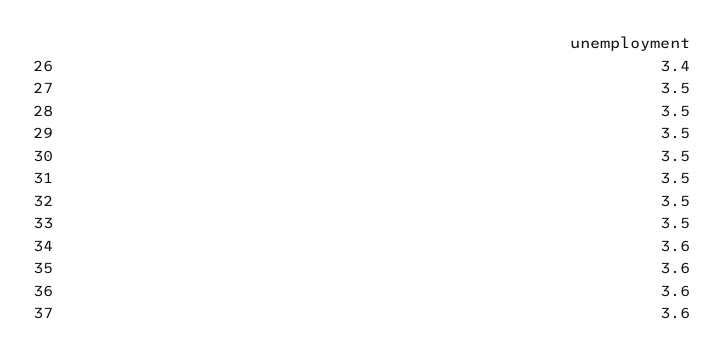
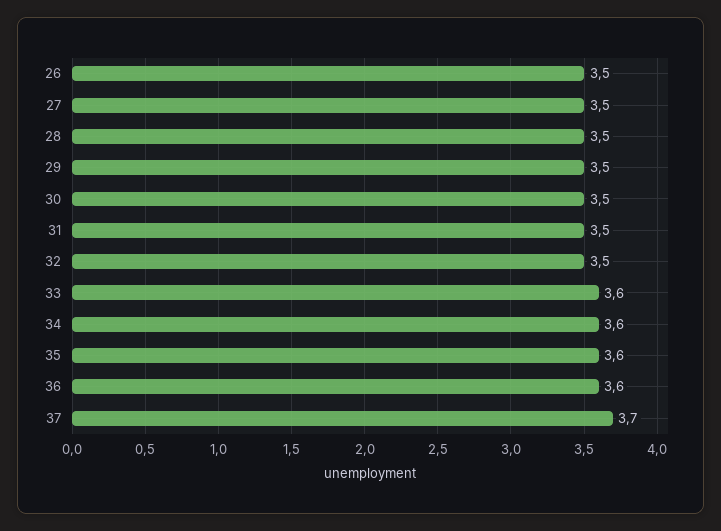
  {
-   "26": 3.4,
+   "26": 3.5,
    "27": 3.5,
    "28": 3.5,
    "29": 3.5,
    "30": 3.5,
    "31": 3.5,
    "32": 3.5,
-   "33": 3.5,
+   "33": 3.6,
    "34": 3.6,
    "35": 3.6,
    "36": 3.6,
-   "37": 3.6
+   "37": 3.7
  }

